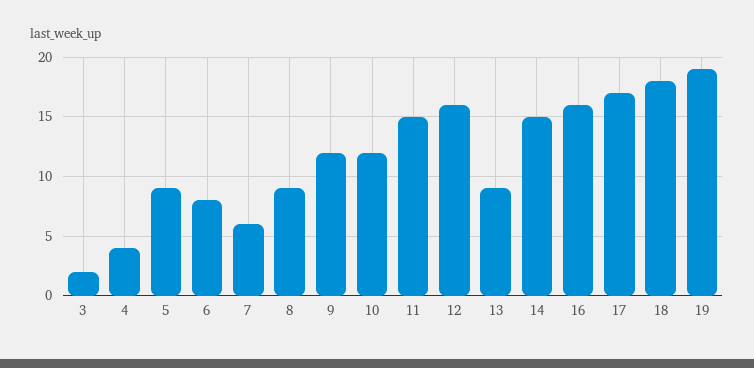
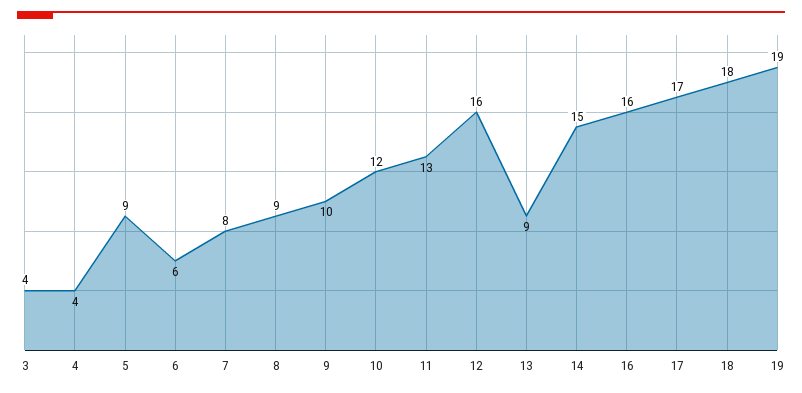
  {
-   "3": 2,
+   "3": 4,
    "4": 4,
    "5": 9,
-   "6": 8,
+   "6": 6,
-   "7": 6,
+   "7": 8,
    "8": 9,
-   "9": 12,
+   "9": 10,
    "10": 12,
-   "11": 15,
+   "11": 13,
    "12": 16,
    "13": 9,
    "14": 15,
    "16": 16,
    "17": 17,
    "18": 18,
    "19": 19
  }

